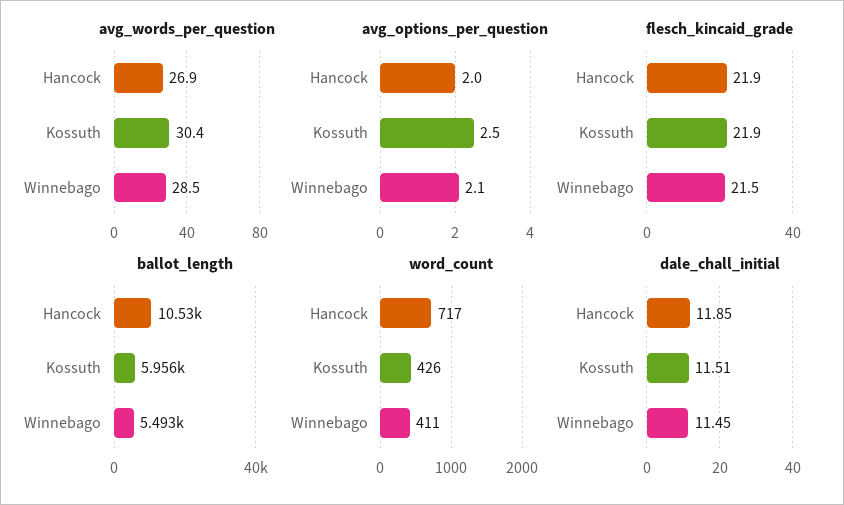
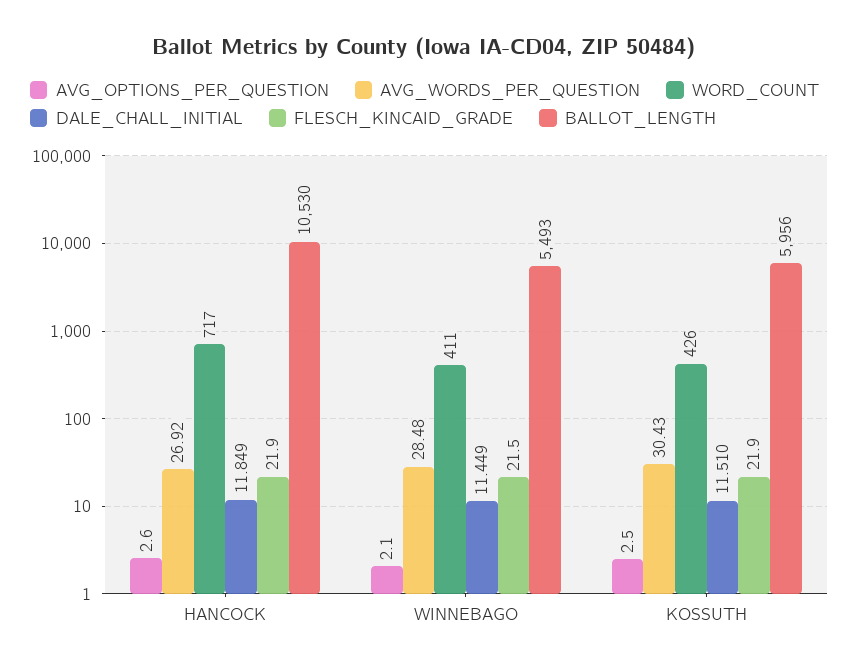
  {
    "avg_words_per_question": {
      "Hancock": 26.92,
      "Kossuth": 30.43,
      "Winnebago": 28.48
    },
    "avg_options_per_question": {
-     "Hancock": 2,
+     "Hancock": 2.6,
      "Kossuth": 2.5,
      "Winnebago": 2.1
    },
    "flesch_kincaid_grade": {
      "Hancock": 21.9,
      "Kossuth": 21.9,
      "Winnebago": 21.5
    },
    "ballot_length": {
      "Hancock": 10530,
      "Kossuth": 5956,
      "Winnebago": 5493
    },
    "word_count": {
      "Hancock": 717,
      "Kossuth": 426,
      "Winnebago": 411
    },
    "dale_chall_initial": {
      "Hancock": 11.849,
      "Kossuth": 11.51,
      "Winnebago": 11.449
    }
  }

